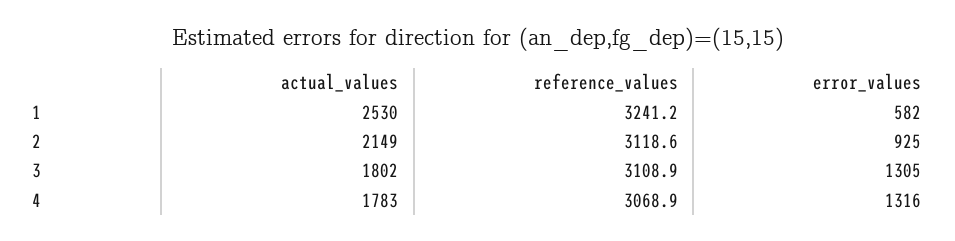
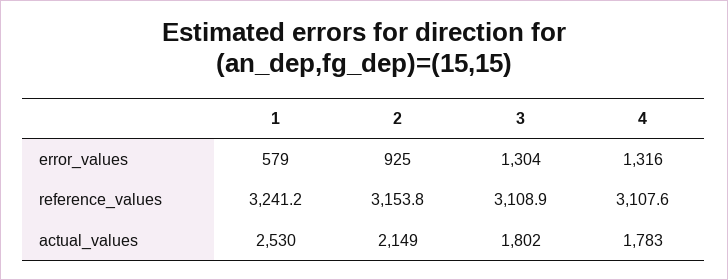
  {
    "actual_values": {
      "1": 2530,
      "2": 2149,
      "3": 1802,
      "4": 1783
    },
    "reference_values": {
      "1": 3241.2,
-     "2": 3118.6,
+     "2": 3153.8,
      "3": 3108.9,
-     "4": 3068.9
+     "4": 3107.6
    },
    "error_values": {
-     "1": 582,
+     "1": 579,
      "2": 925,
-     "3": 1305,
+     "3": 1304,
      "4": 1316
    }
  }

